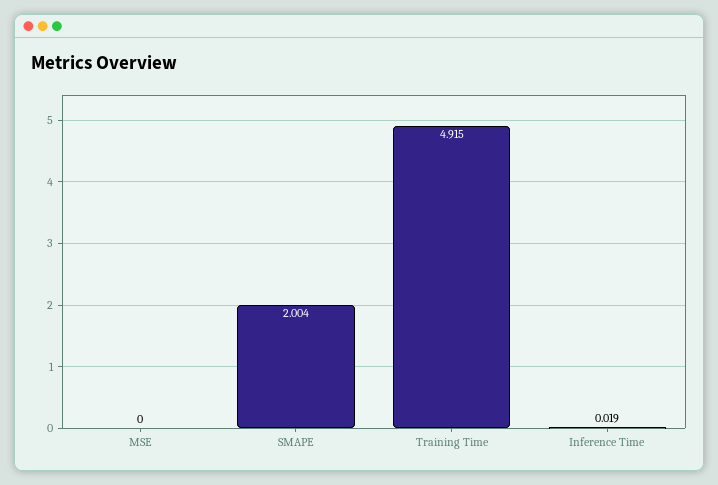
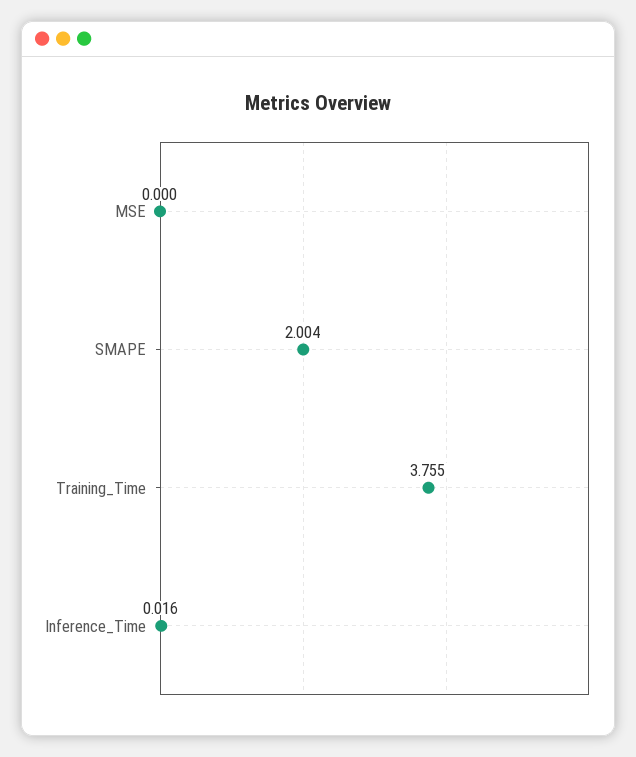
  {
    "MSE": 0,
    "SMAPE": 2.004,
-   "Training Time": 4.915,
+   "Training Time": 3.755,
-   "Inference Time": 0.019
+   "Inference Time": 0.016
  }

